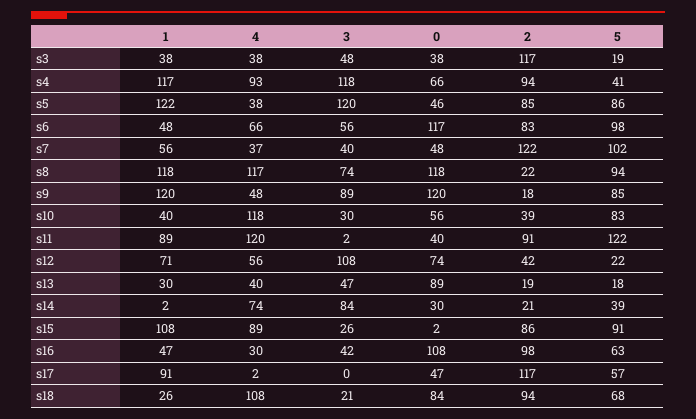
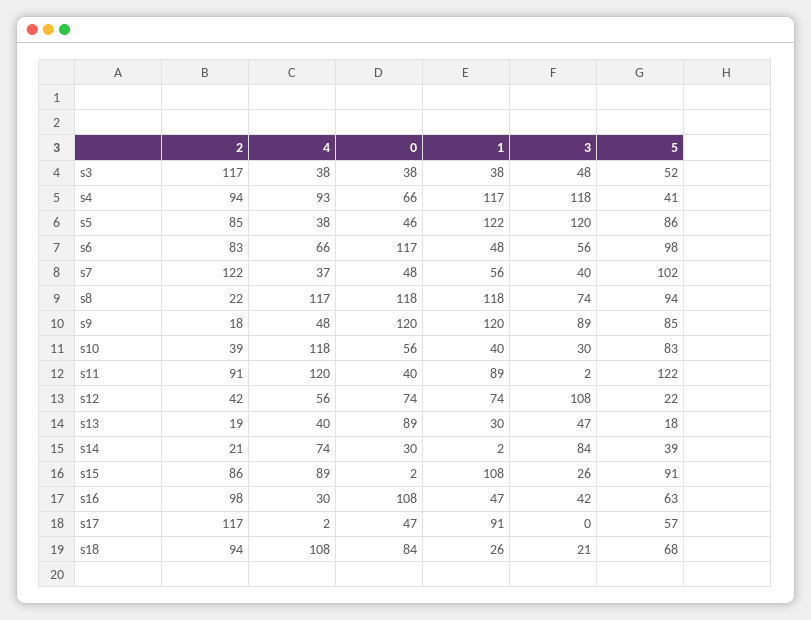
  {
    "1": {
      "s3": 38,
      "s4": 117,
      "s5": 122,
      "s6": 48,
      "s7": 56,
      "s8": 118,
      "s9": 120,
      "s10": 40,
      "s11": 89,
-     "s12": 71,
+     "s12": 74,
      "s13": 30,
      "s14": 2,
      "s15": 108,
      "s16": 47,
      "s17": 91,
      "s18": 26
    },
    "4": {
      "s3": 38,
      "s4": 93,
      "s5": 38,
      "s6": 66,
      "s7": 37,
      "s8": 117,
      "s9": 48,
      "s10": 118,
      "s11": 120,
      "s12": 56,
      "s13": 40,
      "s14": 74,
      "s15": 89,
      "s16": 30,
      "s17": 2,
      "s18": 108
    },
    "3": {
      "s3": 48,
      "s4": 118,
      "s5": 120,
      "s6": 56,
      "s7": 40,
      "s8": 74,
      "s9": 89,
      "s10": 30,
      "s11": 2,
      "s12": 108,
      "s13": 47,
      "s14": 84,
      "s15": 26,
      "s16": 42,
      "s17": 0,
      "s18": 21
    },
    "0": {
      "s3": 38,
      "s4": 66,
      "s5": 46,
      "s6": 117,
      "s7": 48,
      "s8": 118,
      "s9": 120,
      "s10": 56,
      "s11": 40,
      "s12": 74,
      "s13": 89,
      "s14": 30,
      "s15": 2,
      "s16": 108,
      "s17": 47,
      "s18": 84
    },
    "2": {
      "s3": 117,
      "s4": 94,
      "s5": 85,
      "s6": 83,
      "s7": 122,
      "s8": 22,
      "s9": 18,
      "s10": 39,
      "s11": 91,
      "s12": 42,
      "s13": 19,
      "s14": 21,
      "s15": 86,
      "s16": 98,
      "s17": 117,
      "s18": 94
    },
    "5": {
-     "s3": 19,
+     "s3": 52,
      "s4": 41,
      "s5": 86,
      "s6": 98,
      "s7": 102,
      "s8": 94,
      "s9": 85,
      "s10": 83,
      "s11": 122,
      "s12": 22,
      "s13": 18,
      "s14": 39,
      "s15": 91,
      "s16": 63,
      "s17": 57,
      "s18": 68
    }
  }

